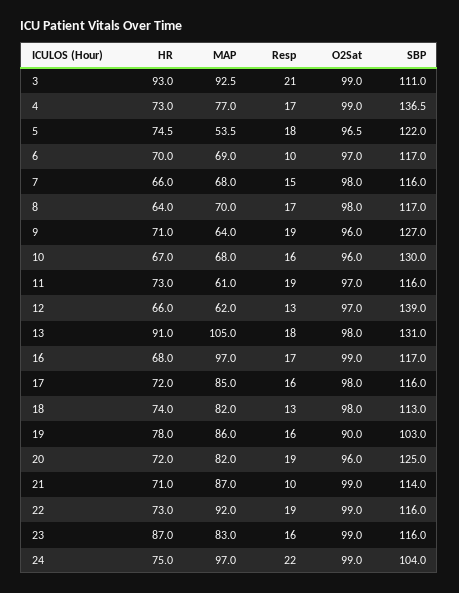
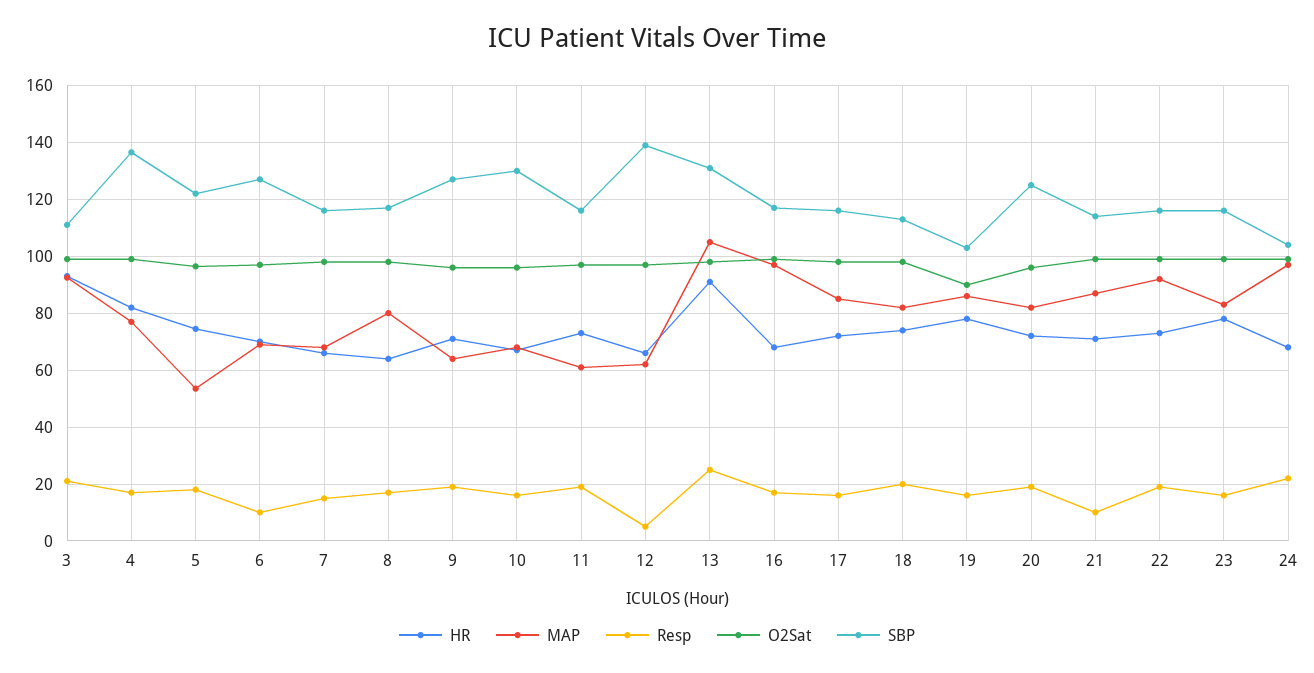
  {
    "HR": {
      "3": 93,
-     "4": 73,
+     "4": 82.5,
      "5": 74.5,
      "6": 70,
      "7": 66,
      "8": 64,
      "9": 71,
      "10": 67,
      "11": 73,
      "12": 66,
      "13": 91,
      "16": 68,
      "17": 72,
      "18": 74,
      "19": 78,
      "20": 72,
      "21": 71,
      "22": 73,
-     "23": 87,
+     "23": 77.5,
-     "24": 75
+     "24": 67.5
    },
    "MAP": {
      "3": 92.5,
      "4": 77,
      "5": 53.5,
      "6": 69,
      "7": 68,
-     "8": 70,
+     "8": 80,
      "9": 64,
      "10": 68,
      "11": 61,
      "12": 62,
      "13": 105,
      "16": 97,
      "17": 85,
      "18": 82,
      "19": 86,
      "20": 82,
      "21": 87,
      "22": 92,
      "23": 83,
      "24": 97
    },
    "Resp": {
      "3": 21,
      "4": 17,
      "5": 18,
      "6": 10,
      "7": 15,
      "8": 17,
      "9": 19,
      "10": 16,
      "11": 19,
-     "12": 13,
+     "12": 5,
-     "13": 18,
+     "13": 25,
      "16": 17,
      "17": 16,
-     "18": 13,
+     "18": 20,
      "19": 16,
      "20": 19,
      "21": 10,
      "22": 19,
      "23": 16,
      "24": 22
    },
    "O2Sat": {
      "3": 99,
      "4": 99,
      "5": 96.5,
      "6": 97,
      "7": 98,
      "8": 98,
      "9": 96,
      "10": 96,
      "11": 97,
      "12": 97,
      "13": 98,
      "16": 99,
      "17": 98,
      "18": 98,
      "19": 90,
      "20": 96,
      "21": 99,
      "22": 99,
      "23": 99,
      "24": 99
    },
    "SBP": {
      "3": 111,
      "4": 136.5,
      "5": 122,
-     "6": 117,
+     "6": 127.5,
      "7": 116,
      "8": 117,
      "9": 127,
      "10": 130,
      "11": 116,
      "12": 139,
      "13": 131,
      "16": 117,
      "17": 116,
      "18": 113,
      "19": 103,
      "20": 125,
      "21": 114,
      "22": 116,
      "23": 116,
      "24": 104
    }
  }

